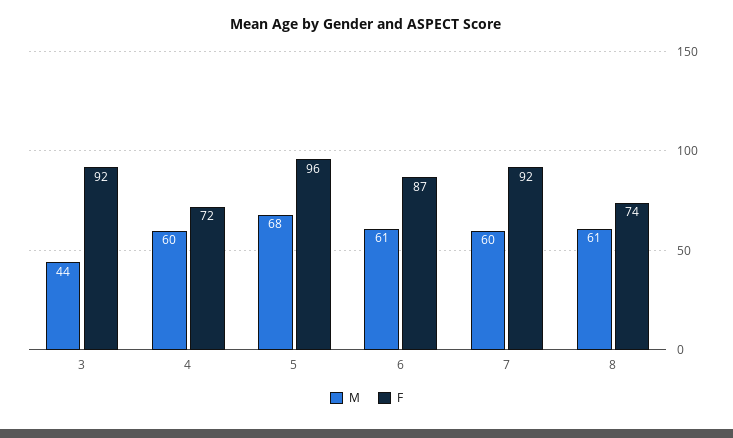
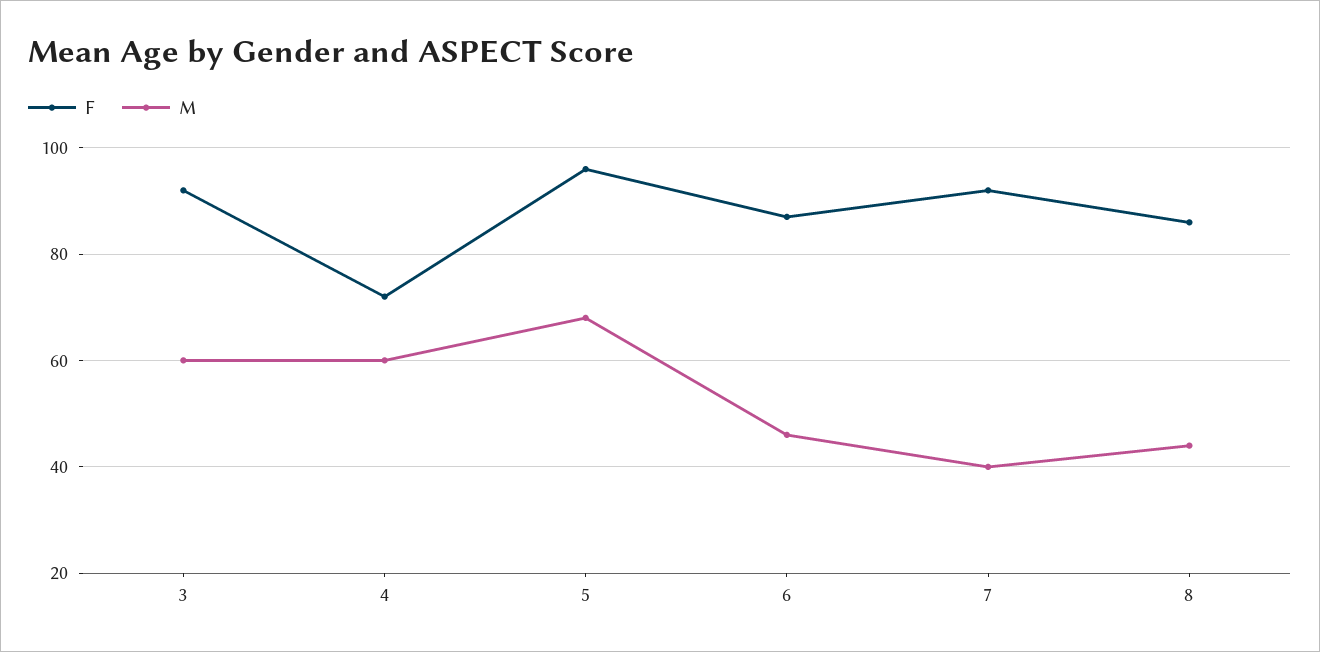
  {
    "M": {
-     "3": 44,
+     "3": 60,
      "4": 60,
      "5": 68,
-     "6": 61,
+     "6": 45,
-     "7": 60,
+     "7": 40,
-     "8": 61
+     "8": 45
    },
    "F": {
      "3": 92,
      "4": 72,
      "5": 96,
      "6": 87,
      "7": 92,
-     "8": 74
+     "8": 85
    }
  }

